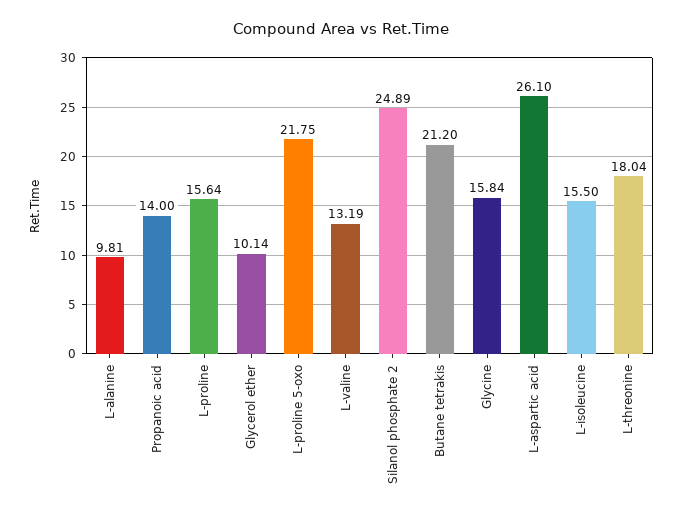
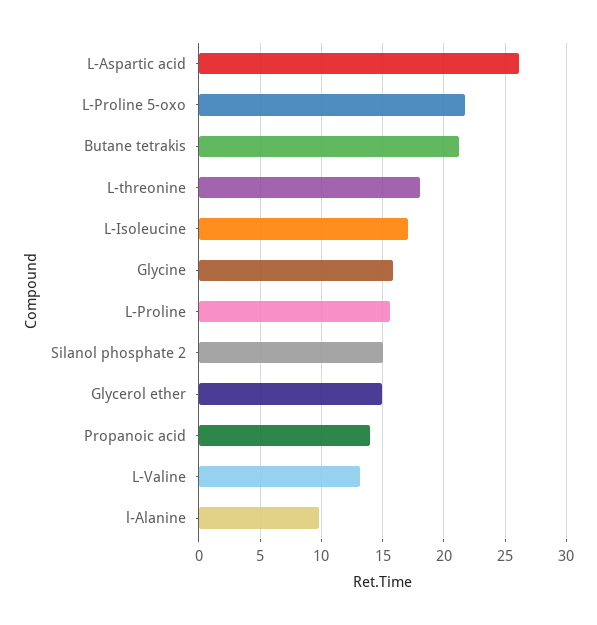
  {
    "L-alanine": 9.81,
    "Propanoic acid": 14,
    "L-proline": 15.64,
-   "Glycerol ether": 10.14,
+   "Glycerol ether": 15,
    "L-proline 5-oxo": 21.75,
    "L-valine": 13.19,
-   "Silanol phosphate 2": 24.89,
+   "Silanol phosphate 2": 15,
    "Butane tetrakis": 21.2,
    "Glycine": 15.84,
    "L-aspartic acid": 26.1,
-   "L-isoleucine": 15.5,
+   "L-isoleucine": 17,
    "L-threonine": 18.04
  }

